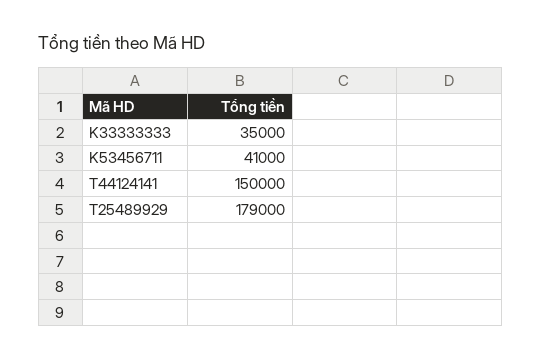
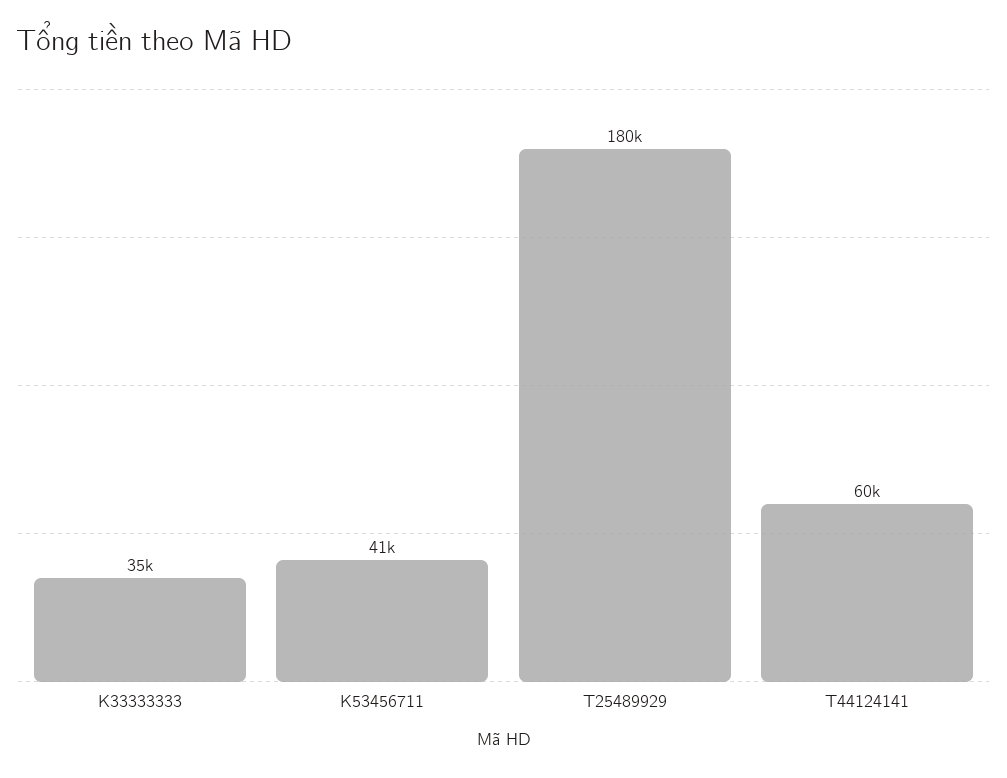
  {
    "K33333333": 35000,
    "K53456711": 41000,
-   "T44124141": 150000,
+   "T44124141": 60000,
-   "T25489929": 179000
+   "T25489929": 180000
  }

